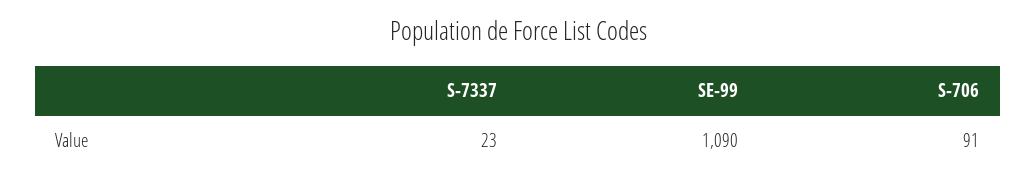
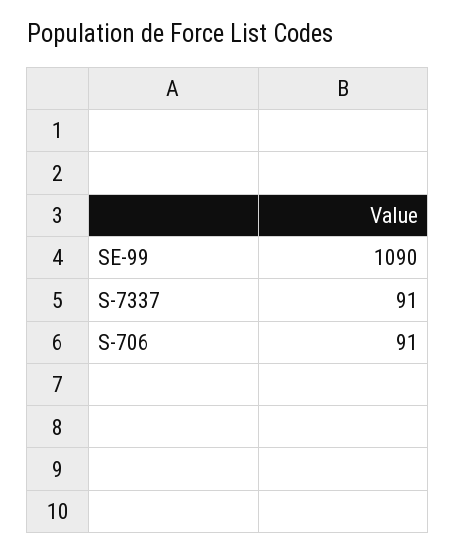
  {
-   "S-7337": 23,
+   "S-7337": 91,
    "SE-99": 1090,
    "S-706": 91
  }

